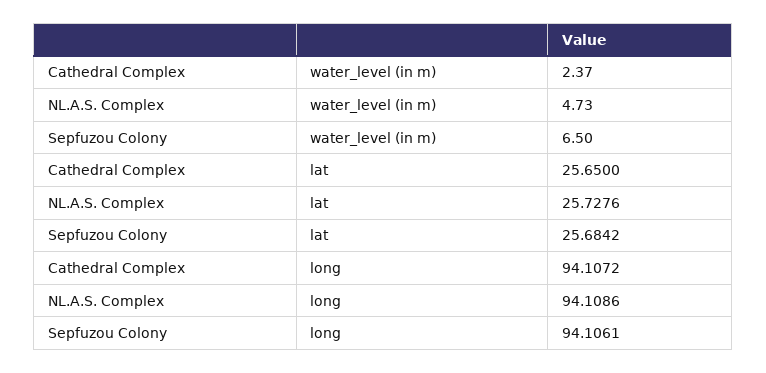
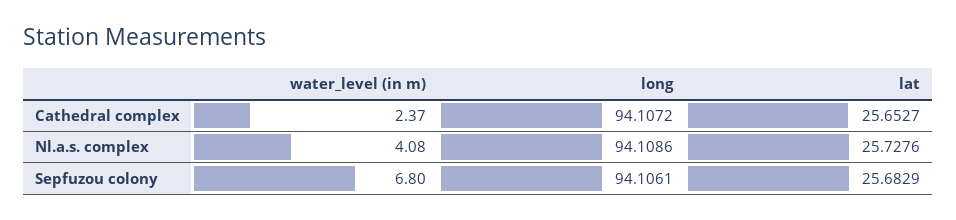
  {
    "Cathedral Complex": {
      "water_level (in m)": 2.37,
-     "lat": 25.65,
+     "lat": 25.6527,
      "long": 94.1072
    },
    "NL.A.S. Complex": {
-     "water_level (in m)": 4.73,
+     "water_level (in m)": 4.08,
      "lat": 25.7276,
      "long": 94.1086
    },
    "Sepfuzou Colony": {
-     "water_level (in m)": 6.5,
+     "water_level (in m)": 6.8,
-     "lat": 25.6842,
+     "lat": 25.6829,
      "long": 94.1061
    }
  }

